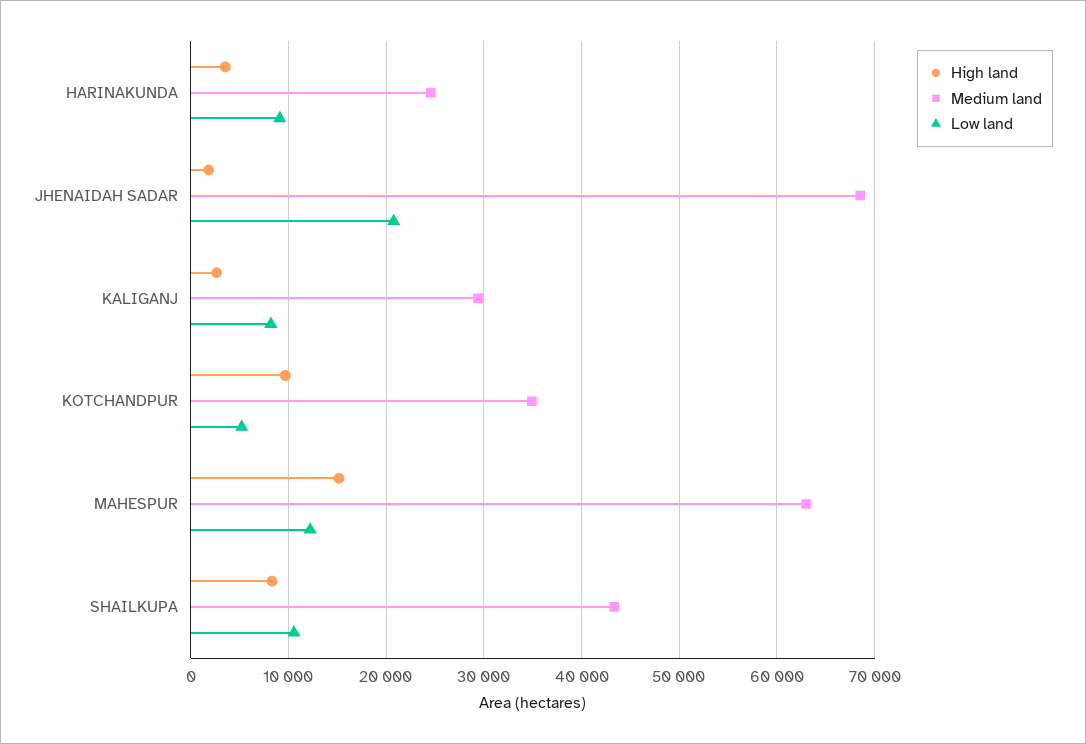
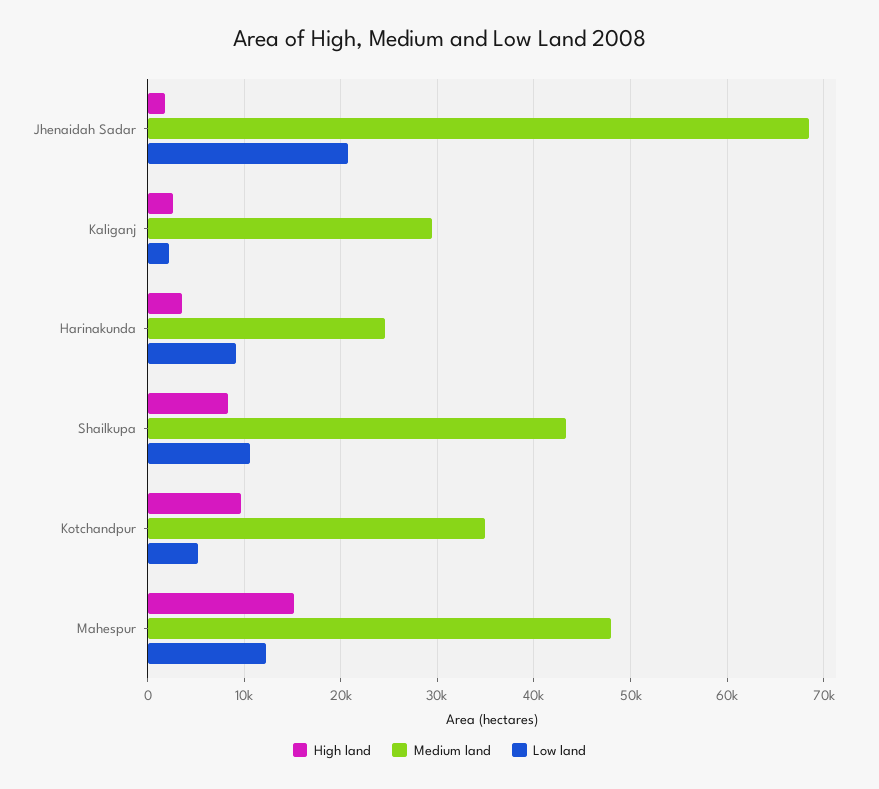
  {
    "High land": {
      "HARINAKUNDA": 4000,
      "JHENAIDAH SADAR": 2000,
      "KALIGANJ": 3000,
      "KOTCHANDPUR": 10000,
      "MAHESPUR": 15000,
      "SHAILKUPA": 8000
    },
    "Medium land": {
      "HARINAKUNDA": 25000,
      "JHENAIDAH SADAR": 69000,
      "KALIGANJ": 29000,
      "KOTCHANDPUR": 35000,
-     "MAHESPUR": 63000,
+     "MAHESPUR": 48000,
      "SHAILKUPA": 43000
    },
    "Low land": {
      "HARINAKUNDA": 9000,
      "JHENAIDAH SADAR": 21000,
-     "KALIGANJ": 8000,
+     "KALIGANJ": 2000,
      "KOTCHANDPUR": 5000,
      "MAHESPUR": 12000,
      "SHAILKUPA": 11000
    }
  }

